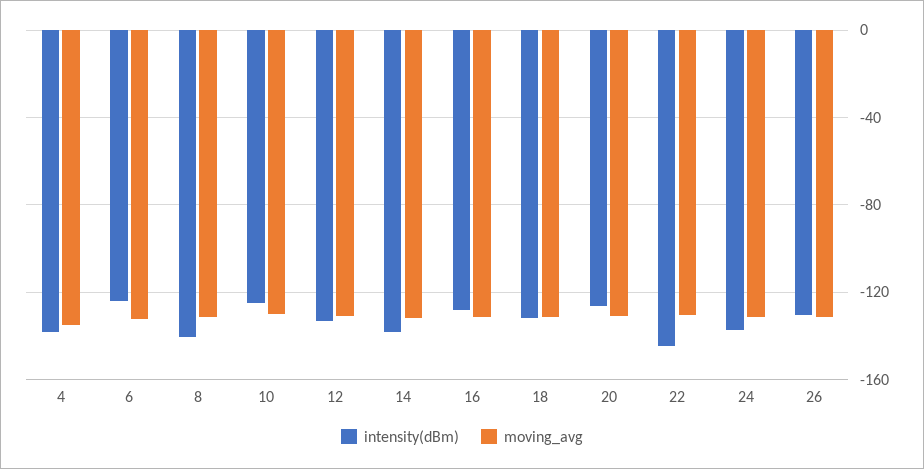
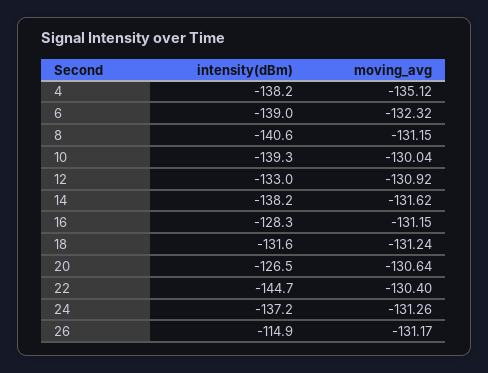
  {
    "intensity(dBm)": {
      "4": -138.2,
-     "6": -125,
+     "6": -139,
      "8": -140.6,
-     "10": -125,
+     "10": -139.3,
      "12": -133,
      "14": -138.2,
      "16": -128.3,
      "18": -131.6,
      "20": -126.5,
      "22": -144.7,
      "24": -137.2,
-     "26": -130
+     "26": -114.9
    },
    "moving_avg": {
      "4": -135.12,
      "6": -132.32,
      "8": -131.15,
      "10": -130.04,
      "12": -130.92,
      "14": -131.62,
      "16": -131.15,
      "18": -131.24,
      "20": -130.64,
      "22": -130.4,
      "24": -131.26,
      "26": -131.17
    }
  }

